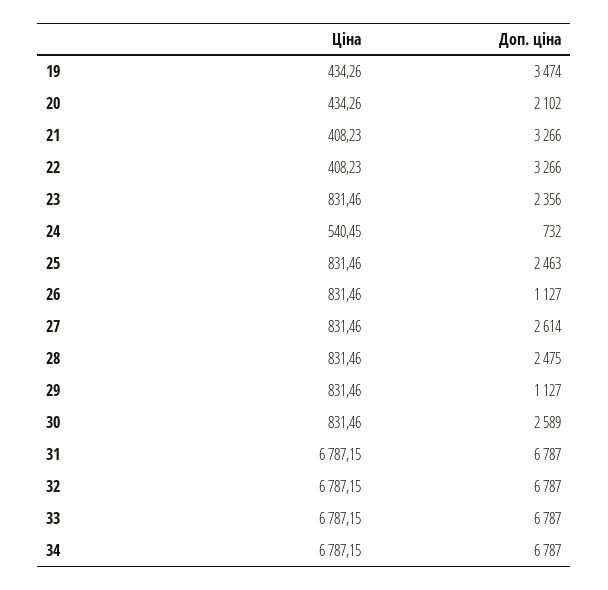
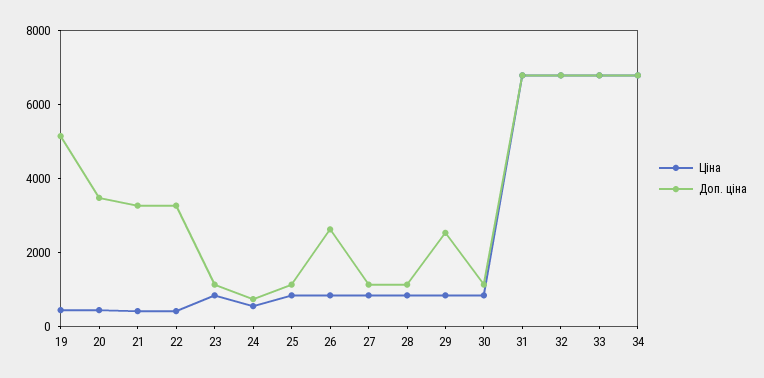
  {
    "Ціна": {
      "19": 434.26,
      "20": 434.26,
      "21": 408.23,
      "22": 408.23,
      "23": 831.46,
      "24": 540.45,
      "25": 831.46,
      "26": 831.46,
      "27": 831.46,
      "28": 831.46,
      "29": 831.46,
      "30": 831.46,
      "31": 6787.15,
      "32": 6787.15,
      "33": 6787.15,
      "34": 6787.15
    },
    "Доп. ціна": {
-     "19": 3474,
+     "19": 5000,
-     "20": 2102,
+     "20": 3500,
      "21": 3266,
      "22": 3266,
-     "23": 2356,
+     "23": 1000,
      "24": 732,
-     "25": 2463,
+     "25": 1000,
-     "26": 1127,
+     "26": 2500,
-     "27": 2614,
+     "27": 1000,
-     "28": 2475,
+     "28": 1000,
-     "29": 1127,
+     "29": 2500,
-     "30": 2589,
+     "30": 1000,
      "31": 6787,
      "32": 6787,
      "33": 6787,
      "34": 6787
    }
  }

